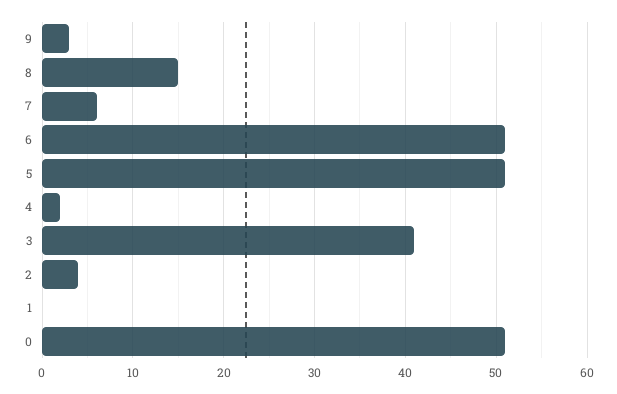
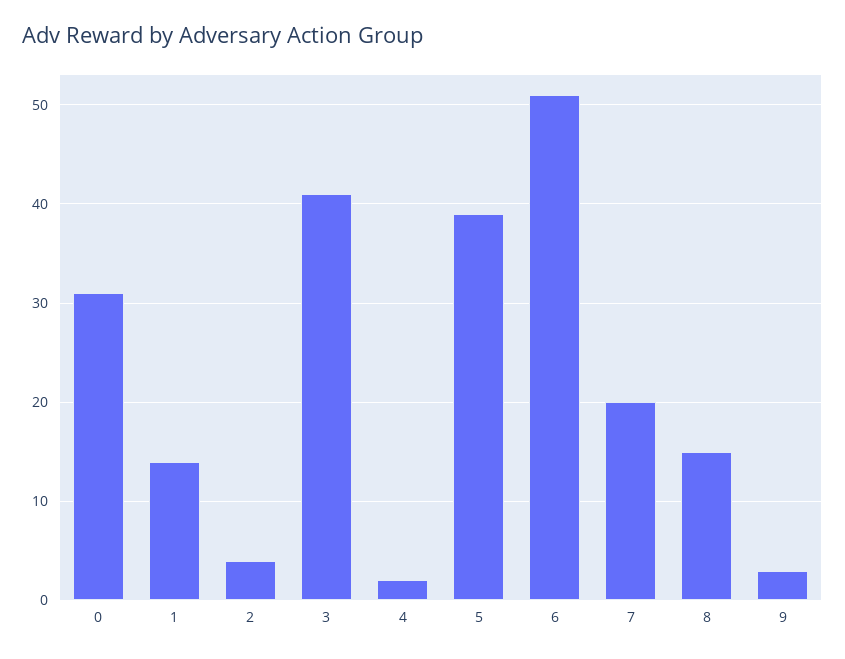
  {
    "9": 3,
    "8": 15,
-   "7": 6,
+   "7": 20,
    "6": 51,
-   "5": 51,
+   "5": 39,
    "4": 2,
    "3": 41,
    "2": 4,
-   "1": 0,
+   "1": 14,
-   "0": 51
+   "0": 31
  }

